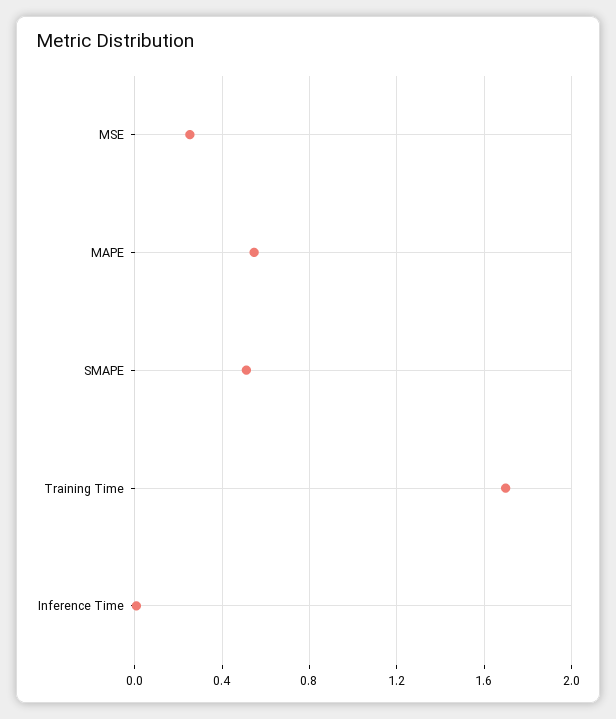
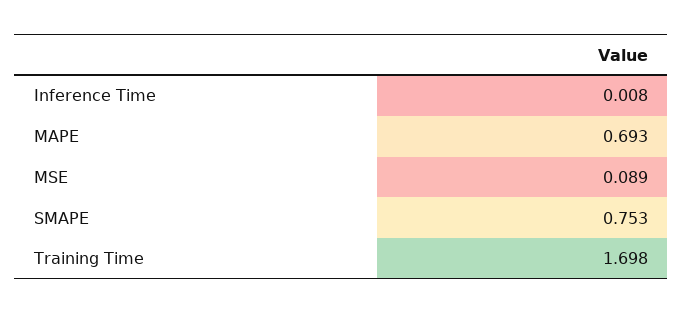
  {
-   "MSE": 0.25,
+   "MSE": 0.089,
-   "MAPE": 0.55,
+   "MAPE": 0.693,
-   "SMAPE": 0.5,
+   "SMAPE": 0.753,
    "Training Time": 1.698,
    "Inference Time": 0.008
  }

